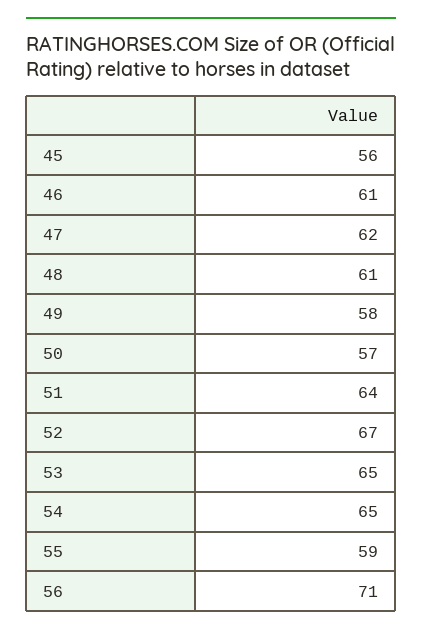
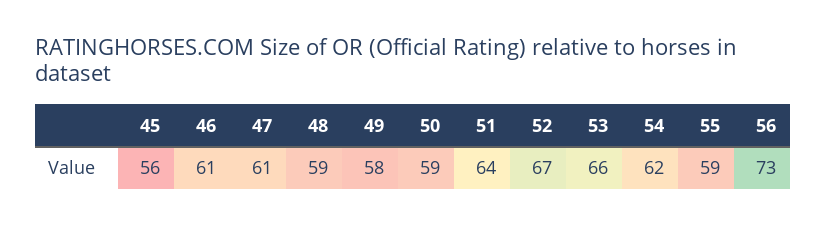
  {
    "45": 56,
    "46": 61,
-   "47": 62,
+   "47": 61,
-   "48": 61,
+   "48": 59,
    "49": 58,
-   "50": 57,
+   "50": 59,
    "51": 64,
    "52": 67,
-   "53": 65,
+   "53": 66,
-   "54": 65,
+   "54": 62,
    "55": 59,
-   "56": 71
+   "56": 73
  }

